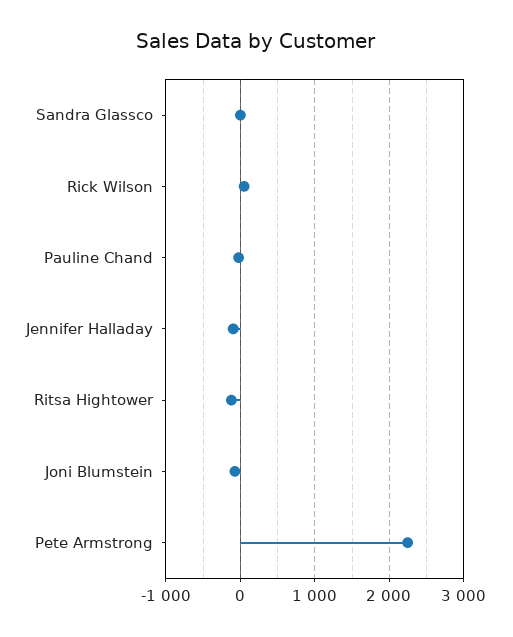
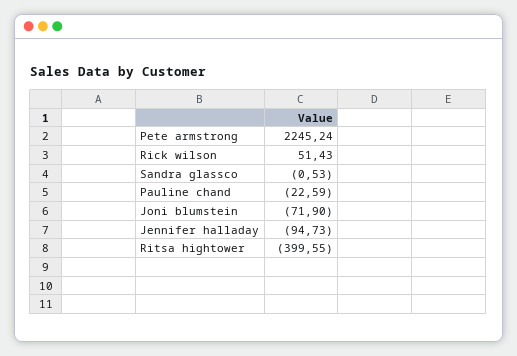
  {
    "Sandra Glassco": -0.53,
    "Rick Wilson": 51.43,
    "Pauline Chand": -22.59,
    "Jennifer Halladay": -94.73,
-   "Ritsa Hightower": -100,
+   "Ritsa Hightower": -399.55,
    "Joni Blumstein": -71.9,
    "Pete Armstrong": 2245.24
  }

